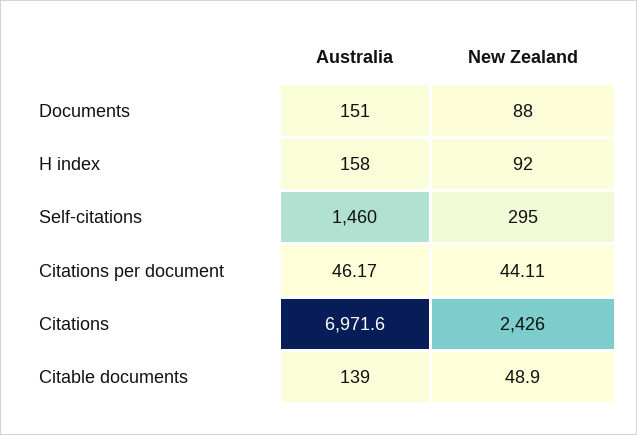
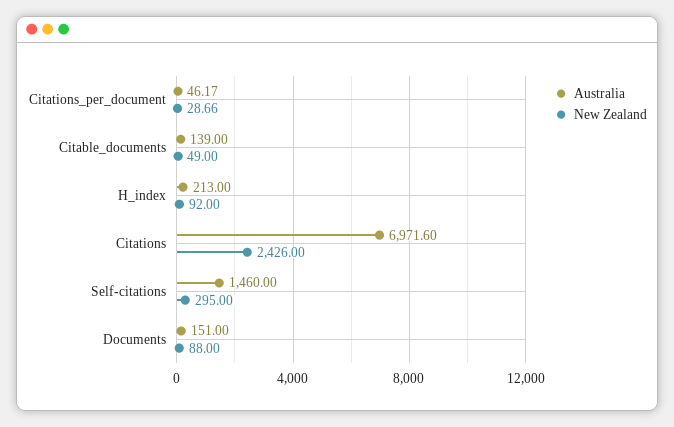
  {
    "Australia": {
      "Documents": 151,
-     "H index": 158,
+     "H index": 213,
      "Self-citations": 1460,
      "Citations per document": 46.17,
      "Citations": 6971.6,
      "Citable documents": 139
    },
    "New Zealand": {
      "Documents": 88,
      "H index": 92,
      "Self-citations": 295,
-     "Citations per document": 44.11,
+     "Citations per document": 28.66,
      "Citations": 2426,
-     "Citable documents": 48.9
+     "Citable documents": 49
    }
  }

